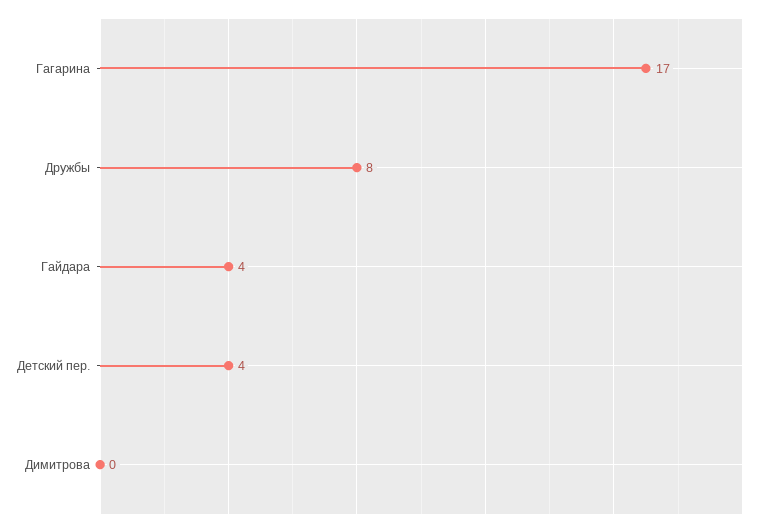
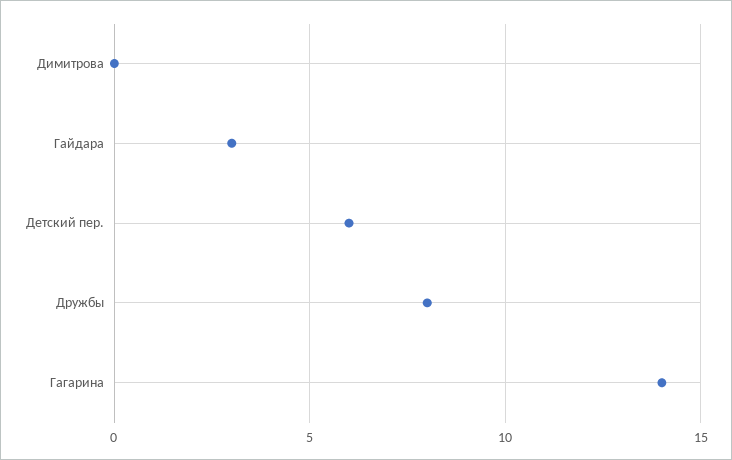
  {
-   "Гагарина": 17,
+   "Гагарина": 14,
    "Дружбы": 8,
-   "Гайдара": 4,
+   "Гайдара": 3,
-   "Детский пер.": 4,
+   "Детский пер.": 6,
    "Димитрова": 0
  }

